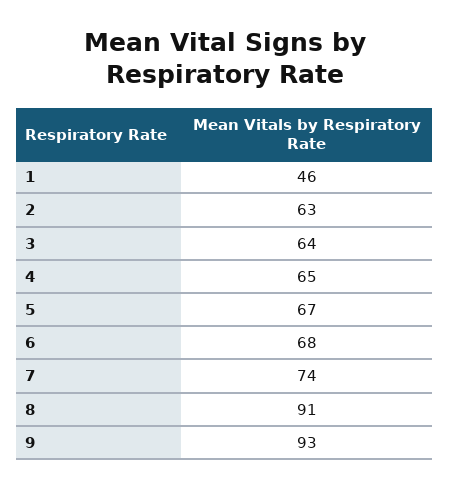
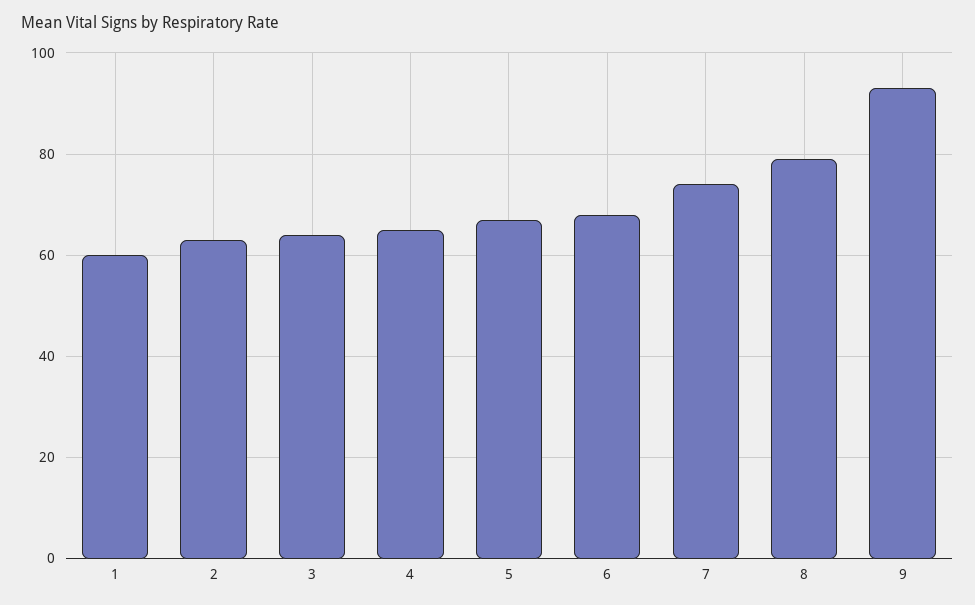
  {
-   "1": 46,
+   "1": 60,
    "2": 63,
    "3": 64,
    "4": 65,
    "5": 67,
    "6": 68,
    "7": 74,
-   "8": 91,
+   "8": 80,
    "9": 93
  }

